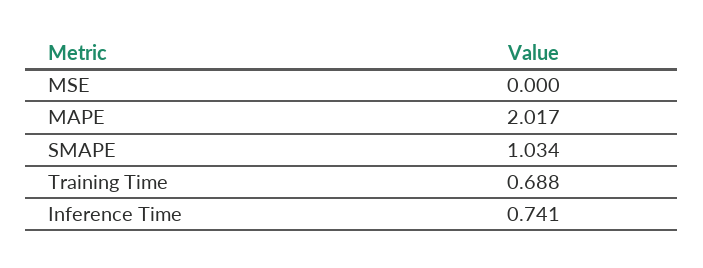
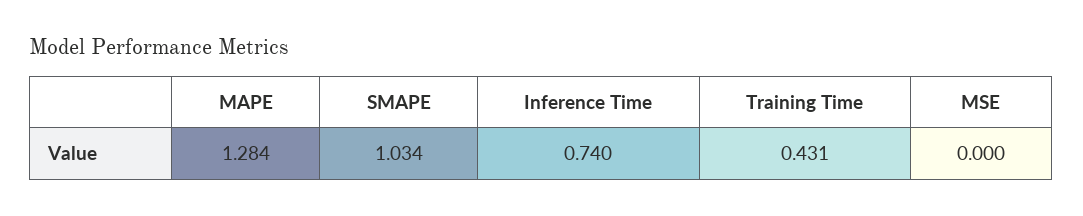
  {
    "MSE": 0,
-   "MAPE": 2.017,
+   "MAPE": 1.284,
    "SMAPE": 1.034,
-   "Training Time": 0.688,
+   "Training Time": 0.431,
-   "Inference Time": 0.741
+   "Inference Time": 0.74
  }

